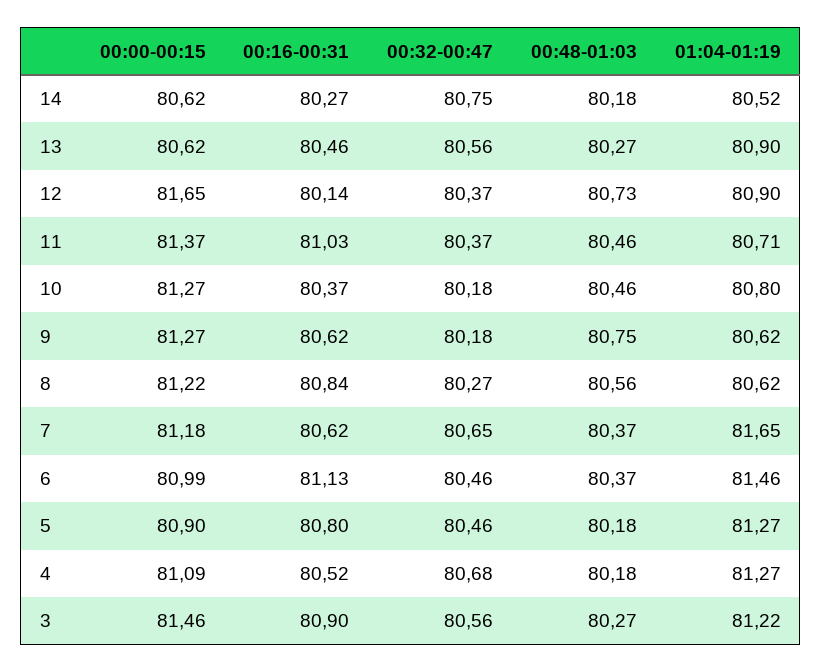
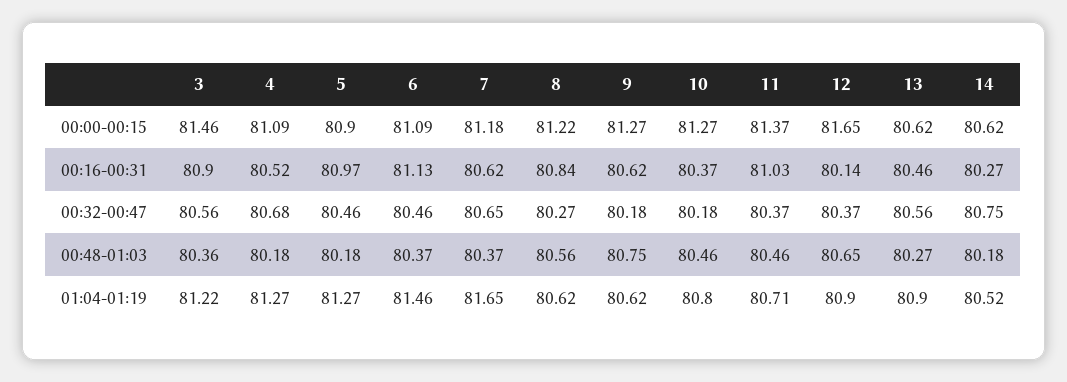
  {
    "00:00-00:15": {
      "14": 80.62,
      "13": 80.62,
      "12": 81.65,
      "11": 81.37,
      "10": 81.27,
      "9": 81.27,
      "8": 81.22,
      "7": 81.18,
-     "6": 80.99,
+     "6": 81.09,
      "5": 80.9,
      "4": 81.09,
      "3": 81.46
    },
    "00:16-00:31": {
      "14": 80.27,
      "13": 80.46,
      "12": 80.14,
      "11": 81.03,
      "10": 80.37,
      "9": 80.62,
      "8": 80.84,
      "7": 80.62,
      "6": 81.13,
-     "5": 80.8,
+     "5": 80.97,
      "4": 80.52,
      "3": 80.9
    },
    "00:32-00:47": {
      "14": 80.75,
      "13": 80.56,
      "12": 80.37,
      "11": 80.37,
      "10": 80.18,
      "9": 80.18,
      "8": 80.27,
      "7": 80.65,
      "6": 80.46,
      "5": 80.46,
      "4": 80.68,
      "3": 80.56
    },
    "00:48-01:03": {
      "14": 80.18,
      "13": 80.27,
-     "12": 80.73,
+     "12": 80.65,
      "11": 80.46,
      "10": 80.46,
      "9": 80.75,
      "8": 80.56,
      "7": 80.37,
      "6": 80.37,
      "5": 80.18,
      "4": 80.18,
-     "3": 80.27
+     "3": 80.36
    },
    "01:04-01:19": {
      "14": 80.52,
      "13": 80.9,
      "12": 80.9,
      "11": 80.71,
      "10": 80.8,
      "9": 80.62,
      "8": 80.62,
      "7": 81.65,
      "6": 81.46,
      "5": 81.27,
      "4": 81.27,
      "3": 81.22
    }
  }

